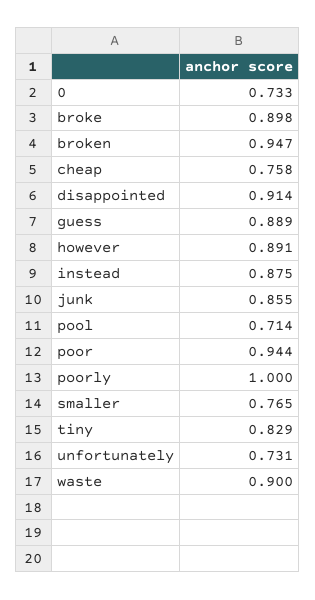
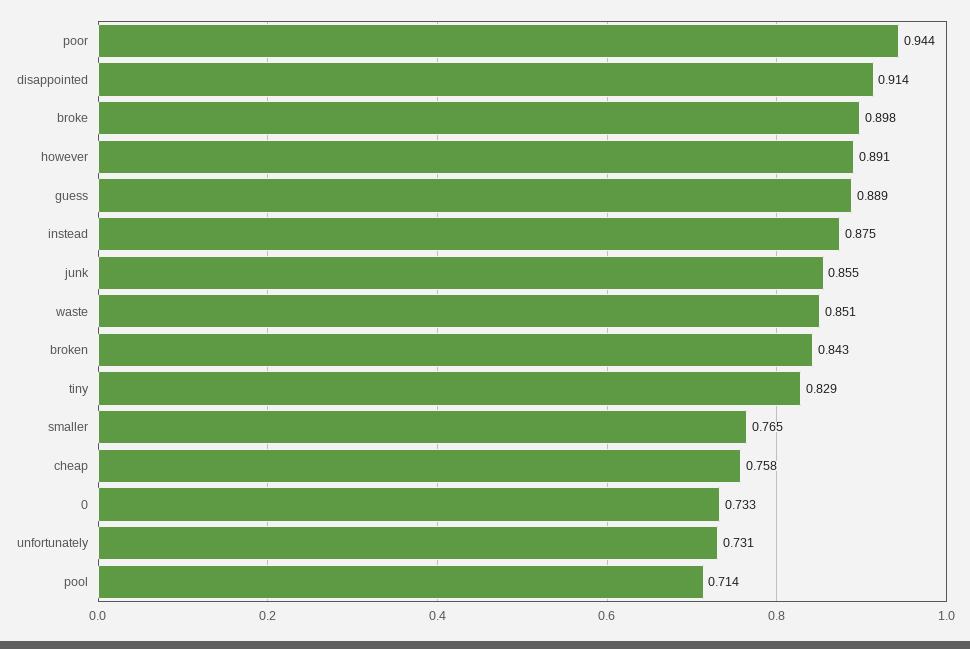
  {
    "0": 0.733,
    "broke": 0.898,
-   "broken": 0.947,
+   "broken": 0.843,
    "cheap": 0.758,
    "disappointed": 0.914,
    "guess": 0.889,
    "however": 0.891,
    "instead": 0.875,
    "junk": 0.855,
    "pool": 0.714,
    "poor": 0.944,
-   "poorly": 1,
    "smaller": 0.765,
    "tiny": 0.829,
    "unfortunately": 0.731,
-   "waste": 0.9
+   "waste": 0.851
  }

